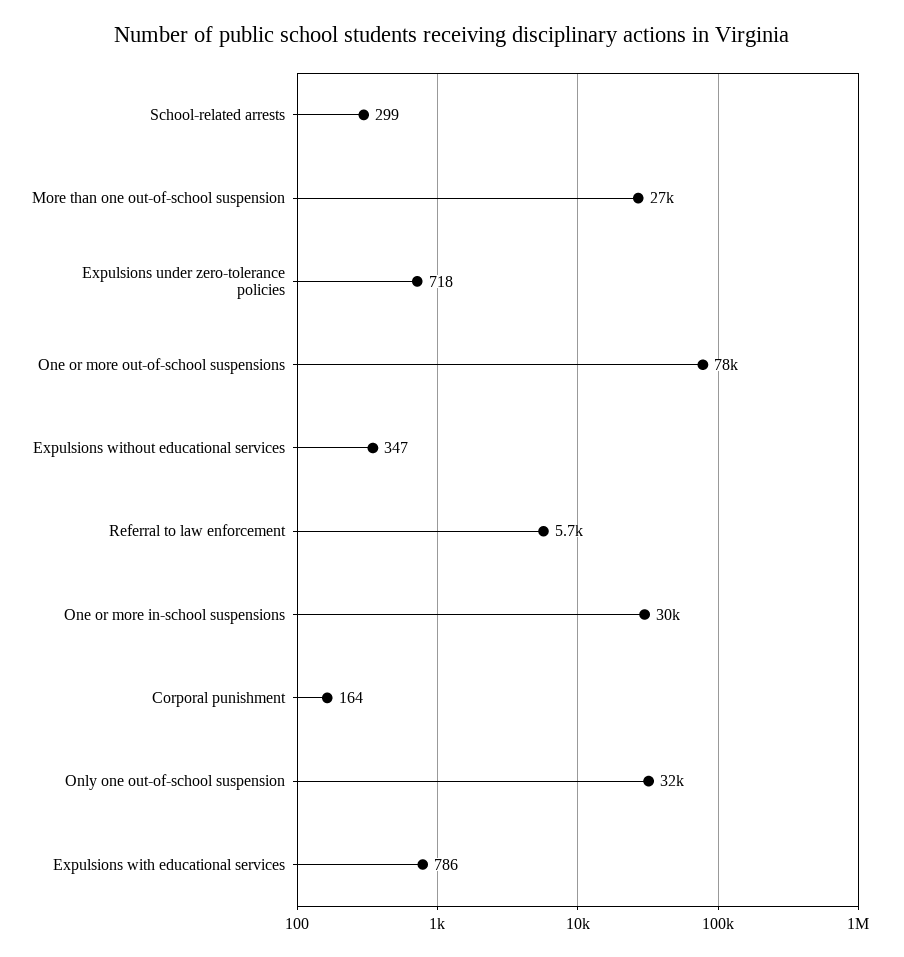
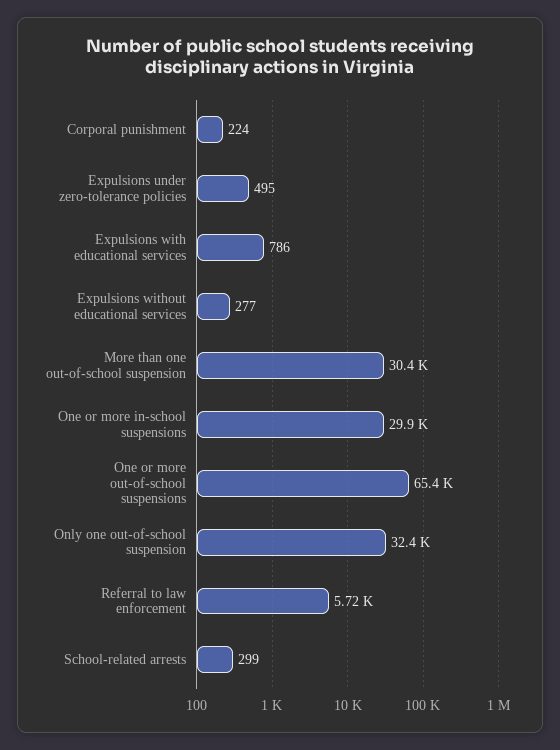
  {
    "School-related arrests": 299,
-   "More than one out-of-school suspension": 27000,
+   "More than one out-of-school suspension": 30400,
-   "Expulsions under zero-tolerance policies": 718,
+   "Expulsions under zero-tolerance policies": 495,
-   "One or more out-of-school suspensions": 78000,
+   "One or more out-of-school suspensions": 65400,
-   "Expulsions without educational services": 347,
+   "Expulsions without educational services": 277,
    "Referral to law enforcement": 5720,
    "One or more in-school suspensions": 29900,
-   "Corporal punishment": 164,
+   "Corporal punishment": 224,
    "Only one out-of-school suspension": 32400,
    "Expulsions with educational services": 786
  }

